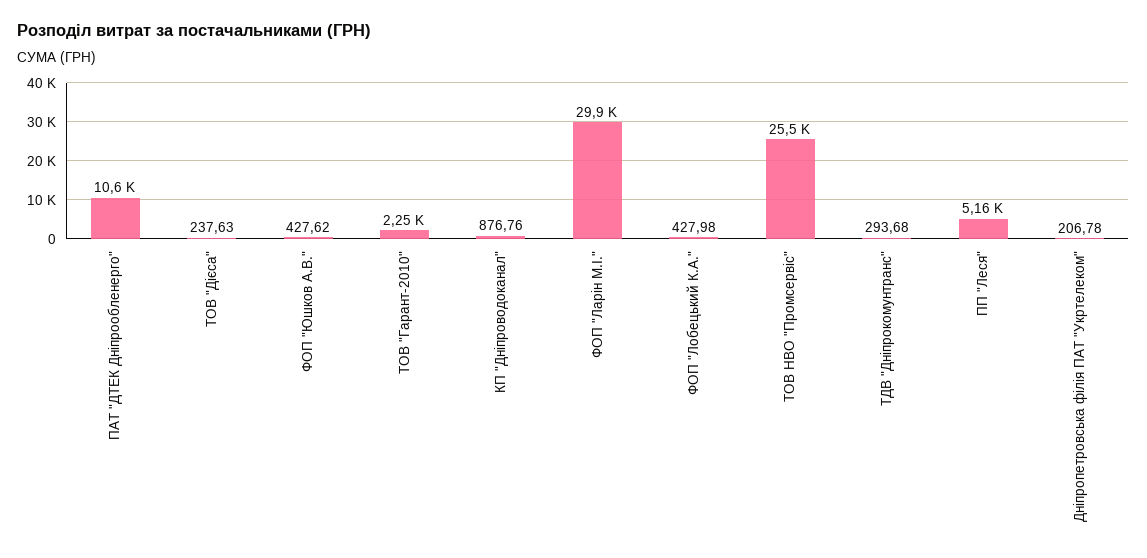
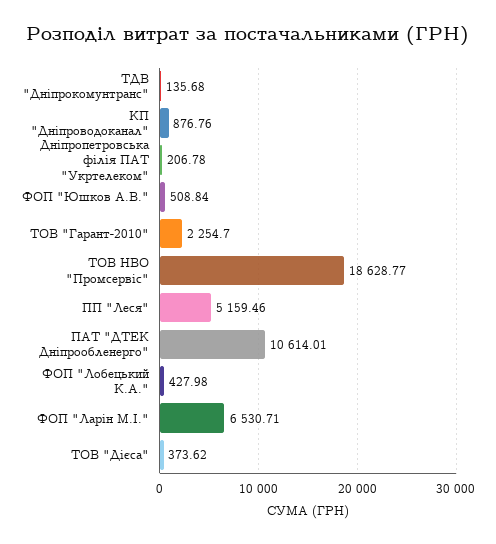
  {
    "ПАТ \"ДТЕК Дніпрообленерго\"": 10614.01,
-   "ТОВ \"Дієса\"": 237.63,
+   "ТОВ \"Дієса\"": 373.62,
-   "ФОП \"Юшков А.В.\"": 427.62,
+   "ФОП \"Юшков А.В.\"": 508.84,
    "ТОВ \"Гарант-2010\"": 2254.7,
    "КП \"Дніпроводоканал\"": 876.76,
-   "ФОП \"Ларін М.І.\"": 29900,
+   "ФОП \"Ларін М.І.\"": 6530.71,
    "ФОП \"Лобецький К.А.\"": 427.98,
-   "ТОВ НВО \"Промсервіс\"": 25500,
+   "ТОВ НВО \"Промсервіс\"": 18628.77,
-   "ТДВ \"Дніпрокомунтранс\"": 293.68,
+   "ТДВ \"Дніпрокомунтранс\"": 135.68,
    "ПП \"Леся\"": 5159.46,
    "Дніпропетровська філія ПАТ \"Укртелеком\"": 206.78
  }

